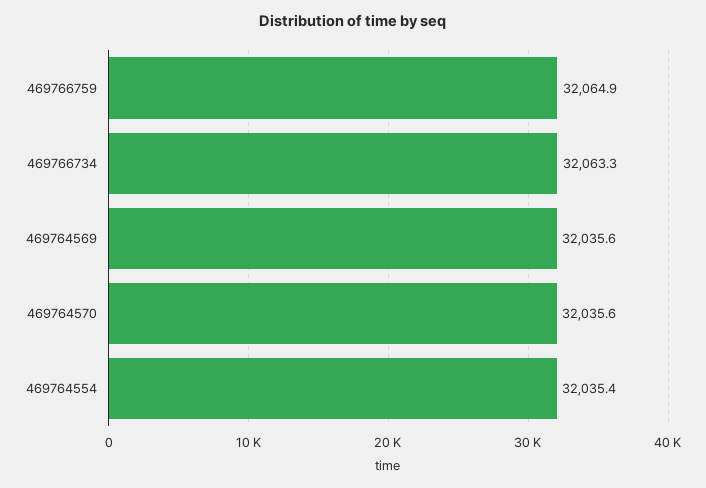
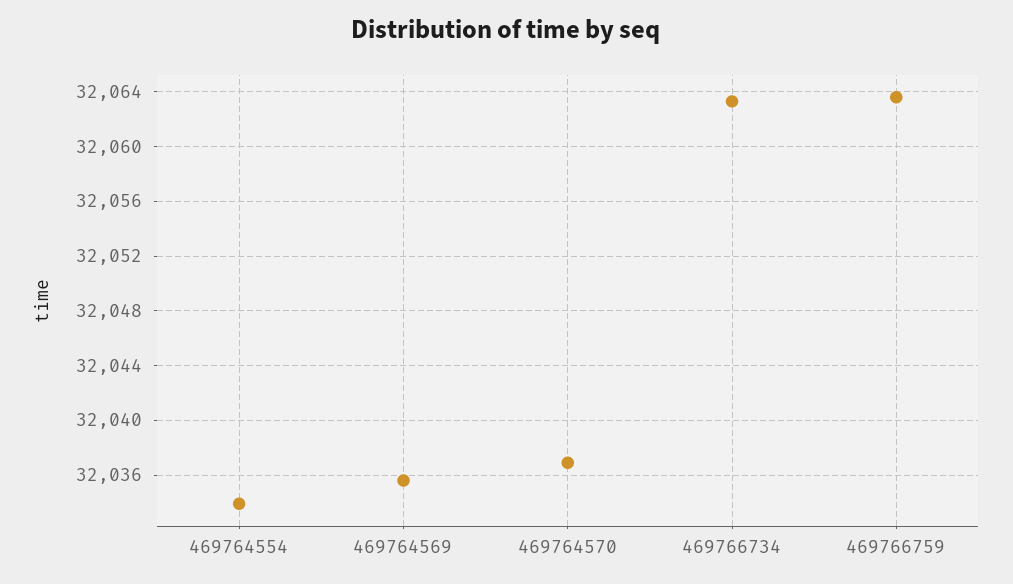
  {
-   "469766759": 32064.9,
+   "469766759": 32063.5,
    "469766734": 32063.3,
    "469764569": 32035.6,
-   "469764570": 32035.6,
+   "469764570": 32037,
-   "469764554": 32035.4
+   "469764554": 32034
  }

